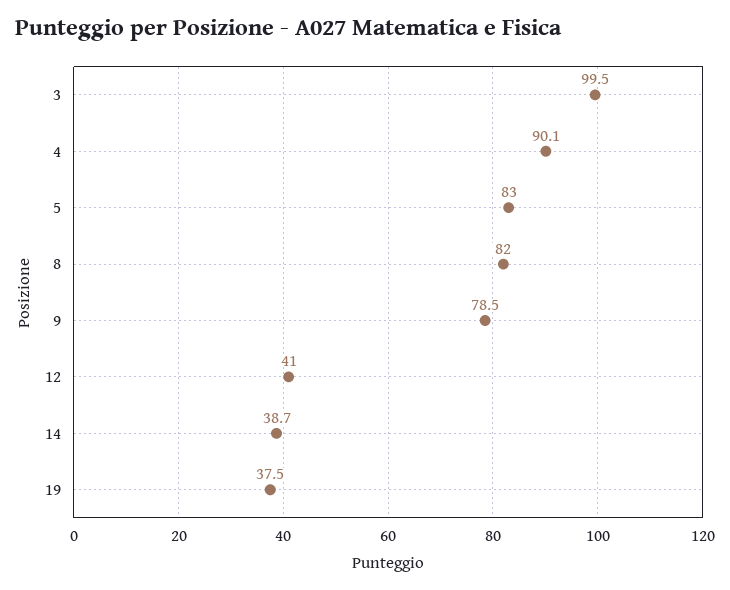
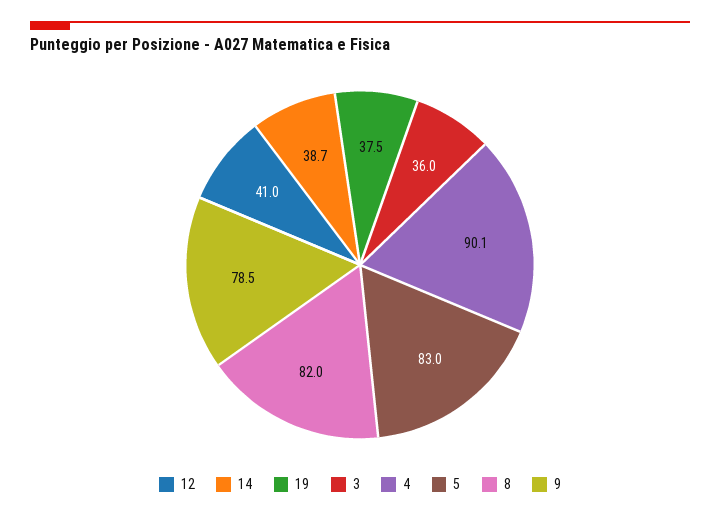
  {
-   "3": 99.5,
+   "3": 36,
    "4": 90.1,
    "5": 83,
    "8": 82,
    "9": 78.5,
    "12": 41,
    "14": 38.7,
    "19": 37.5
  }

